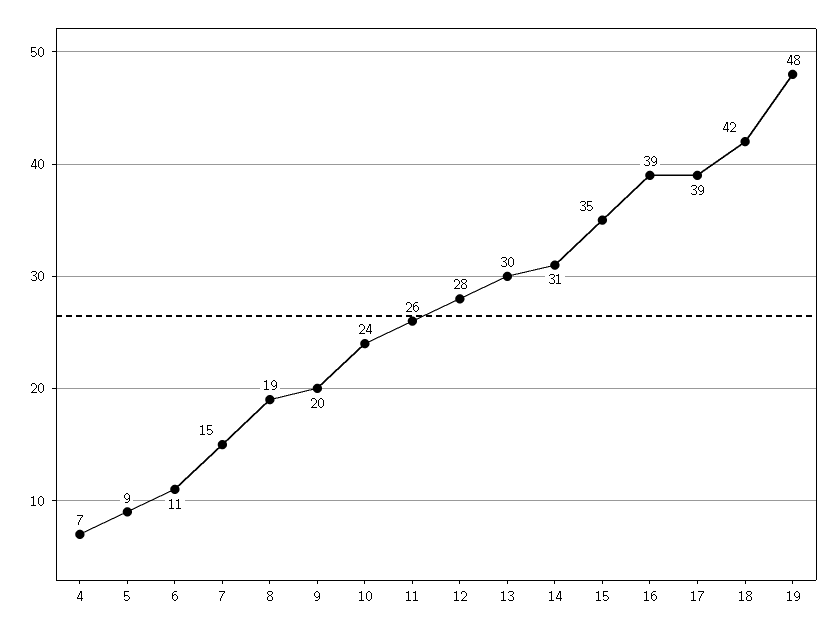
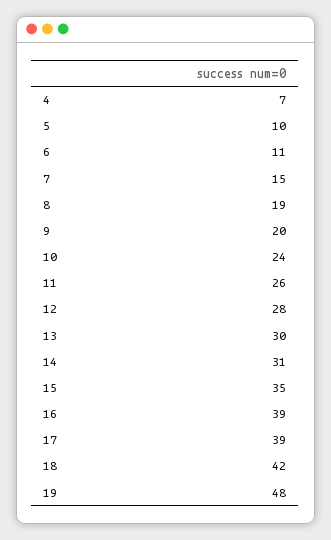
  {
    "4": 7,
-   "5": 9,
+   "5": 10,
    "6": 11,
    "7": 15,
    "8": 19,
    "9": 20,
    "10": 24,
    "11": 26,
    "12": 28,
    "13": 30,
    "14": 31,
    "15": 35,
    "16": 39,
    "17": 39,
    "18": 42,
    "19": 48
  }

